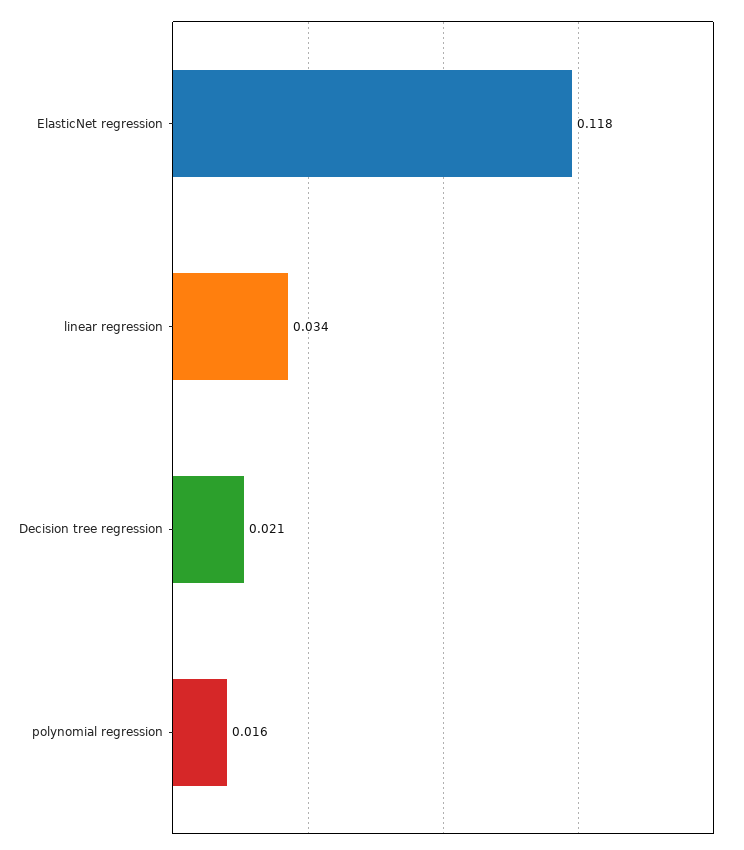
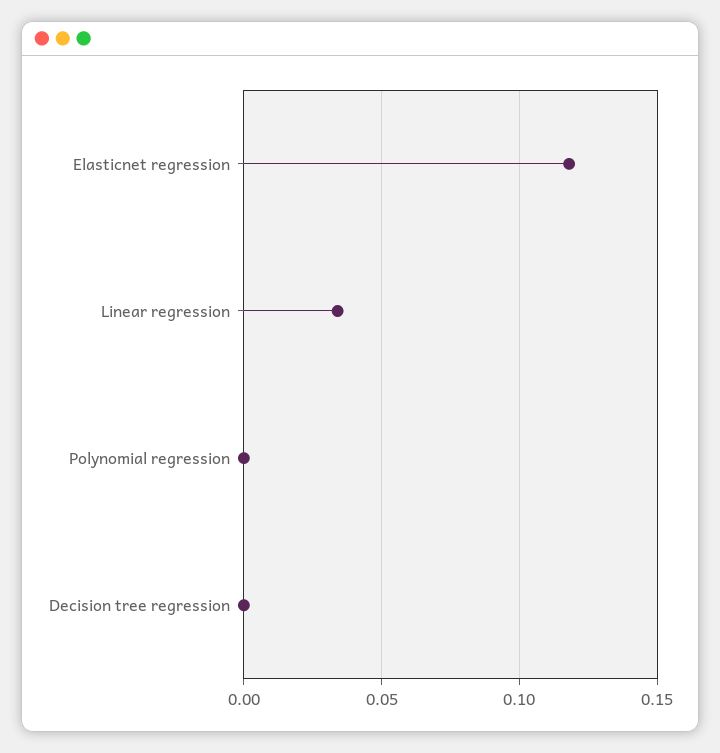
  {
    "ElasticNet regression": 0.118,
    "linear regression": 0.034,
-   "Decision tree regression": 0.021,
+   "Decision tree regression": 0,
-   "polynomial regression": 0.016
+   "polynomial regression": 0
  }

